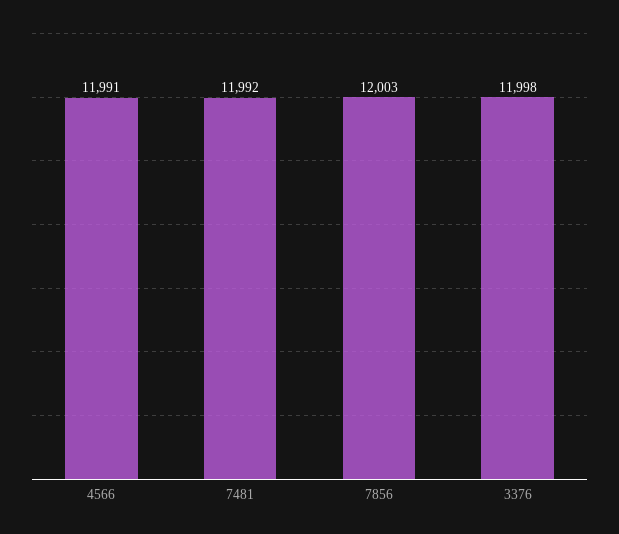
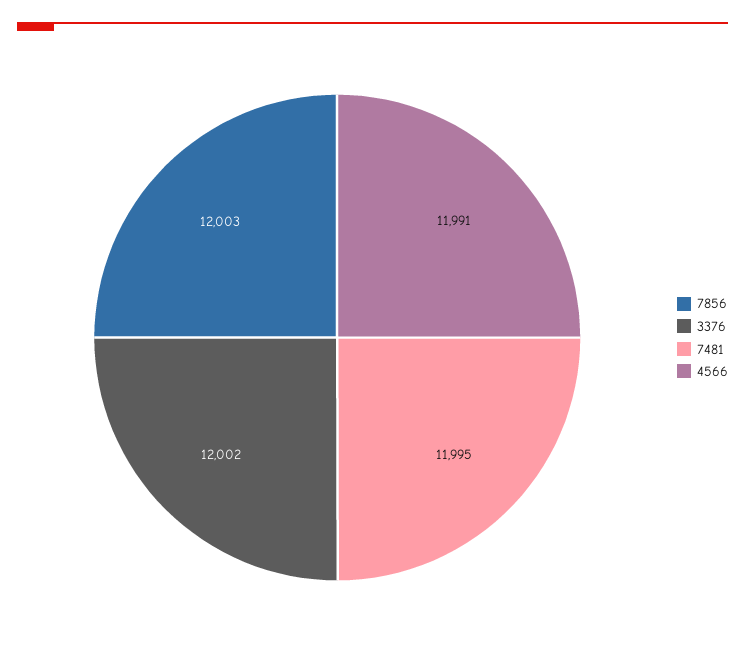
  {
    "4566": 11991,
-   "7481": 11992,
+   "7481": 11995,
    "7856": 12003,
-   "3376": 11998
+   "3376": 12002
  }

